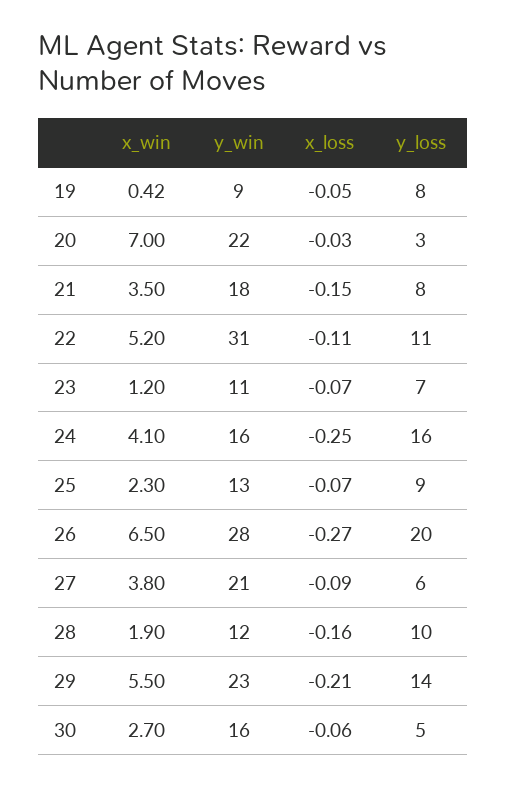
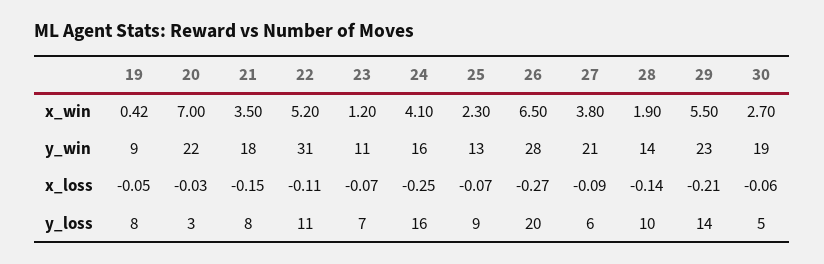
  {
    "x_win": {
      "19": 0.42,
      "20": 7,
      "21": 3.5,
      "22": 5.2,
      "23": 1.2,
      "24": 4.1,
      "25": 2.3,
      "26": 6.5,
      "27": 3.8,
      "28": 1.9,
      "29": 5.5,
      "30": 2.7
    },
    "y_win": {
      "19": 9,
      "20": 22,
      "21": 18,
      "22": 31,
      "23": 11,
      "24": 16,
      "25": 13,
      "26": 28,
      "27": 21,
-     "28": 12,
+     "28": 14,
      "29": 23,
-     "30": 16
+     "30": 19
    },
    "x_loss": {
      "19": -0.05,
      "20": -0.03,
      "21": -0.15,
      "22": -0.11,
      "23": -0.07,
      "24": -0.25,
      "25": -0.07,
      "26": -0.27,
      "27": -0.09,
-     "28": -0.16,
+     "28": -0.14,
      "29": -0.21,
      "30": -0.06
    },
    "y_loss": {
      "19": 8,
      "20": 3,
      "21": 8,
      "22": 11,
      "23": 7,
      "24": 16,
      "25": 9,
      "26": 20,
      "27": 6,
      "28": 10,
      "29": 14,
      "30": 5
    }
  }

